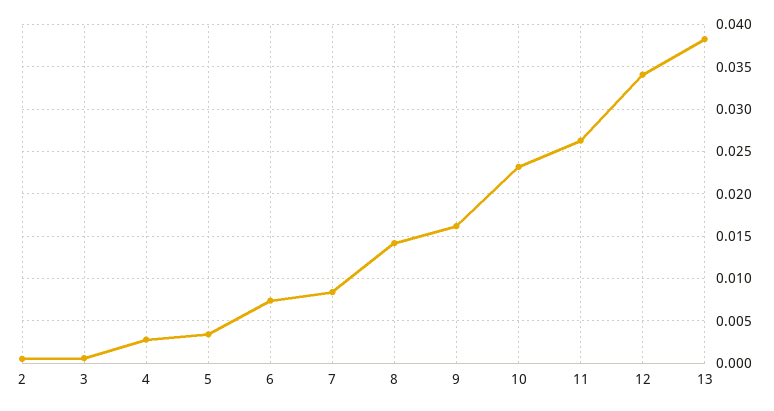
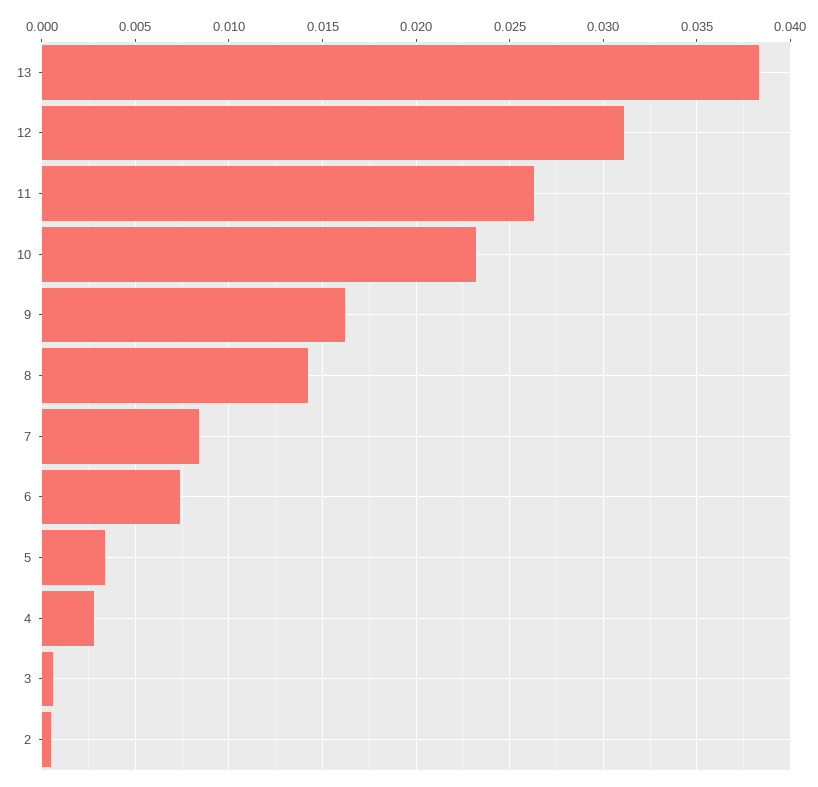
  {
    "2": 0.0005,
    "3": 0.0005,
    "4": 0.003,
    "5": 0.0035,
    "6": 0.0075,
    "7": 0.0085,
    "8": 0.014,
    "9": 0.016,
    "10": 0.023,
    "11": 0.0265,
-   "12": 0.034,
+   "12": 0.031,
    "13": 0.0385
  }

